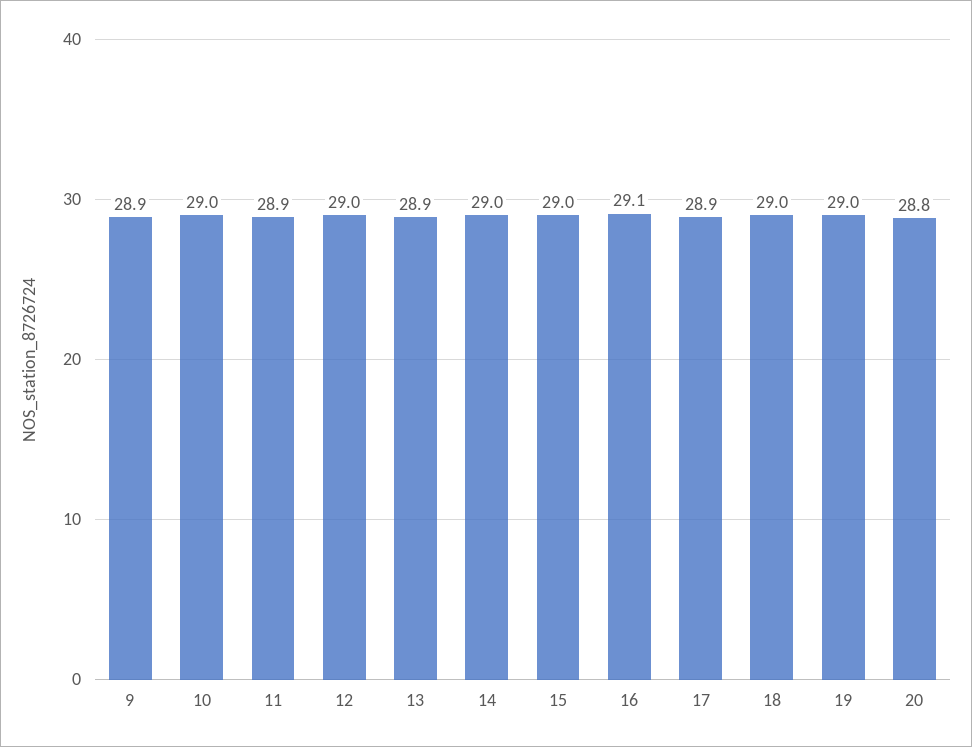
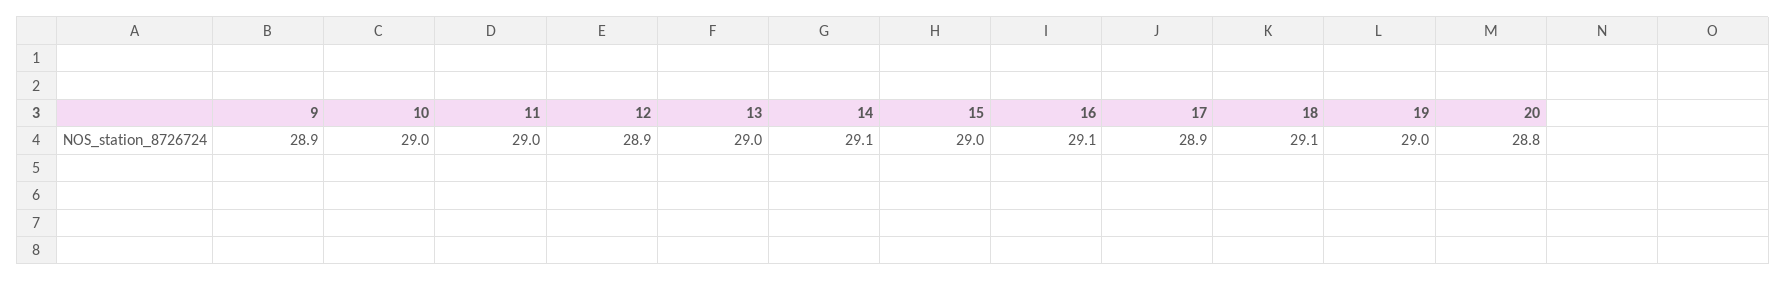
  {
    "9": 28.9,
    "10": 29,
-   "11": 28.9,
+   "11": 29,
-   "12": 29,
+   "12": 28.9,
-   "13": 28.9,
+   "13": 29,
-   "14": 29,
+   "14": 29.1,
    "15": 29,
    "16": 29.1,
    "17": 28.9,
-   "18": 29,
+   "18": 29.1,
    "19": 29,
    "20": 28.8
  }

